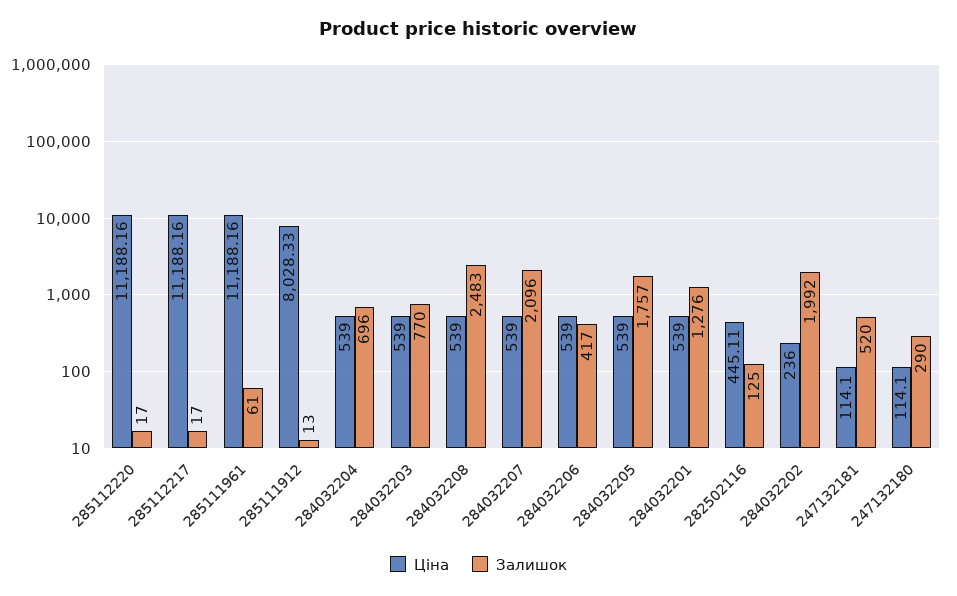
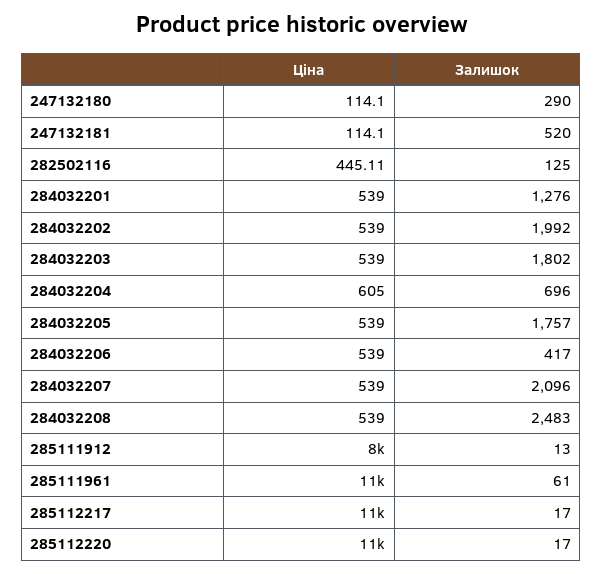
  {
    "Ціна": {
      "285112220": 11188.16,
      "285112217": 11188.16,
      "285111961": 11188.16,
      "285111912": 8028.33,
-     "284032204": 539,
+     "284032204": 605,
      "284032203": 539,
      "284032208": 539,
      "284032207": 539,
      "284032206": 539,
      "284032205": 539,
      "284032201": 539,
      "282502116": 445.11,
-     "284032202": 236,
+     "284032202": 539,
      "247132181": 114.1,
      "247132180": 114.1
    },
    "Залишок": {
      "285112220": 17,
      "285112217": 17,
      "285111961": 61,
      "285111912": 13,
      "284032204": 696,
-     "284032203": 770,
+     "284032203": 1802,
      "284032208": 2483,
      "284032207": 2096,
      "284032206": 417,
      "284032205": 1757,
      "284032201": 1276,
      "282502116": 125,
      "284032202": 1992,
      "247132181": 520,
      "247132180": 290
    }
  }

